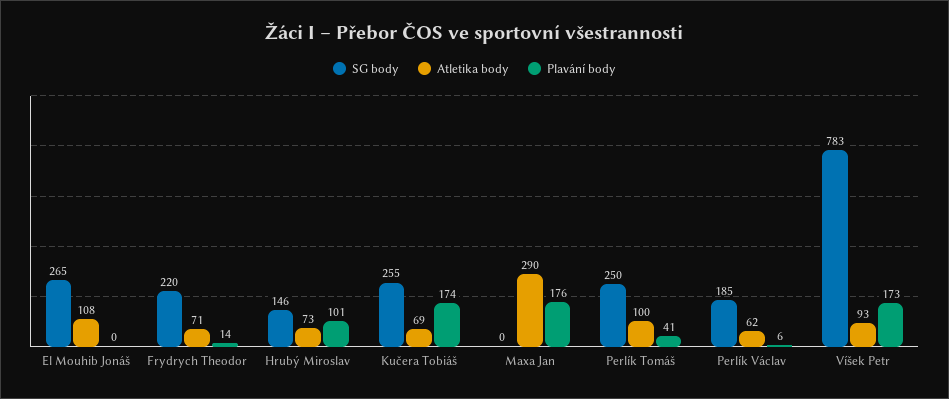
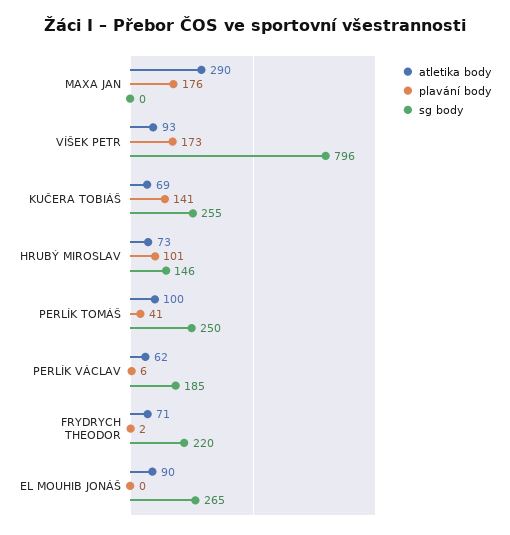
  {
    "SG body": {
      "El Mouhib Jonáš": 265,
      "Frydrych Theodor": 220,
      "Hrubý Miroslav": 146,
      "Kučera Tobiáš": 255,
      "Maxa Jan": 0,
      "Perlík Tomáš": 250,
      "Perlík Václav": 185,
-     "Víšek Petr": 783
+     "Víšek Petr": 796
    },
    "Atletika body": {
-     "El Mouhib Jonáš": 108,
+     "El Mouhib Jonáš": 90,
      "Frydrych Theodor": 71,
      "Hrubý Miroslav": 73,
      "Kučera Tobiáš": 69,
      "Maxa Jan": 290,
      "Perlík Tomáš": 100,
      "Perlík Václav": 62,
      "Víšek Petr": 93
    },
    "Plavání body": {
      "El Mouhib Jonáš": 0,
-     "Frydrych Theodor": 14,
+     "Frydrych Theodor": 2,
      "Hrubý Miroslav": 101,
-     "Kučera Tobiáš": 174,
+     "Kučera Tobiáš": 141,
      "Maxa Jan": 176,
      "Perlík Tomáš": 41,
      "Perlík Václav": 6,
      "Víšek Petr": 173
    }
  }

